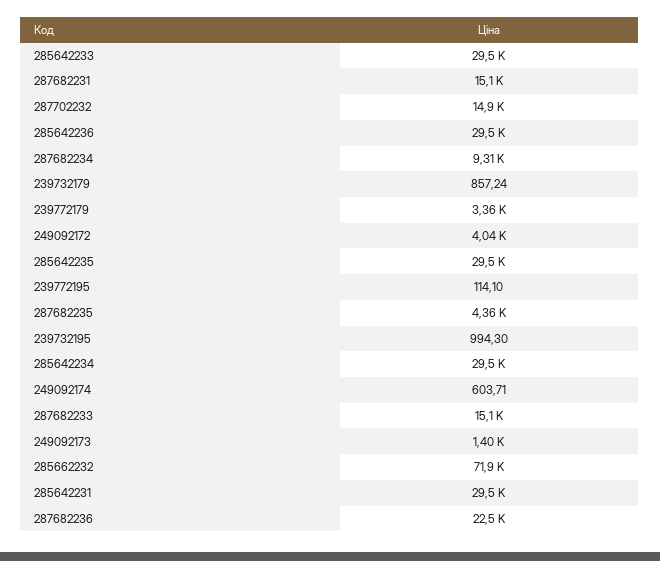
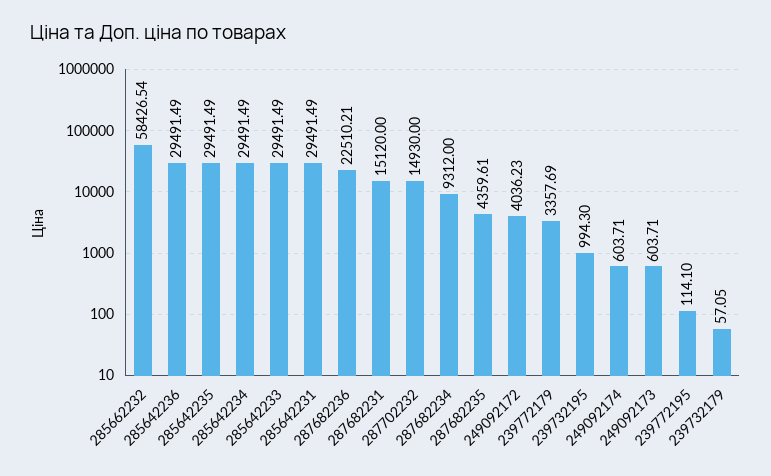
  {
    "285642233": 29491.49,
    "287682231": 15120,
    "287702232": 14930,
    "285642236": 29491.49,
    "287682234": 9312,
-   "239732179": 857.24,
+   "239732179": 57.05,
    "239772179": 3357.69,
    "249092172": 4036.23,
    "285642235": 29491.49,
    "239772195": 114.1,
    "287682235": 4359.61,
    "239732195": 994.3,
    "285642234": 29491.49,
    "249092174": 603.71,
-   "287682233": 15100,
-   "249092173": 1400,
+   "249092173": 603.71,
-   "285662232": 71900,
+   "285662232": 58426.54,
    "285642231": 29491.49,
    "287682236": 22510.21
  }

